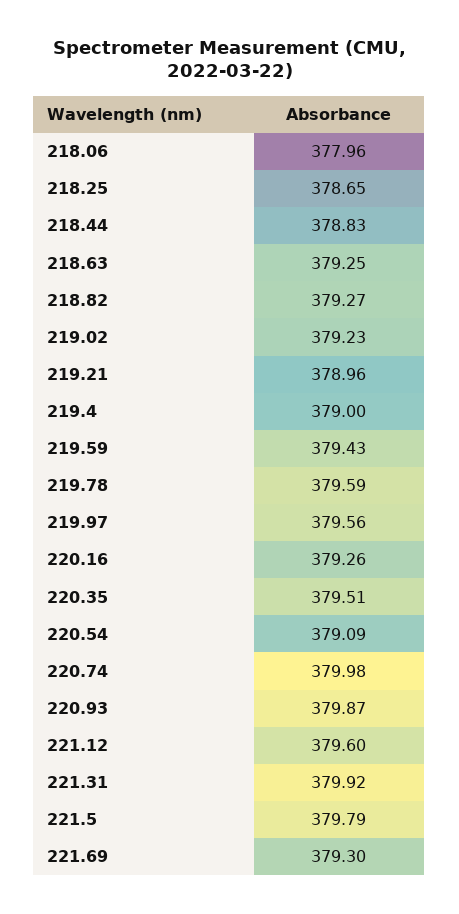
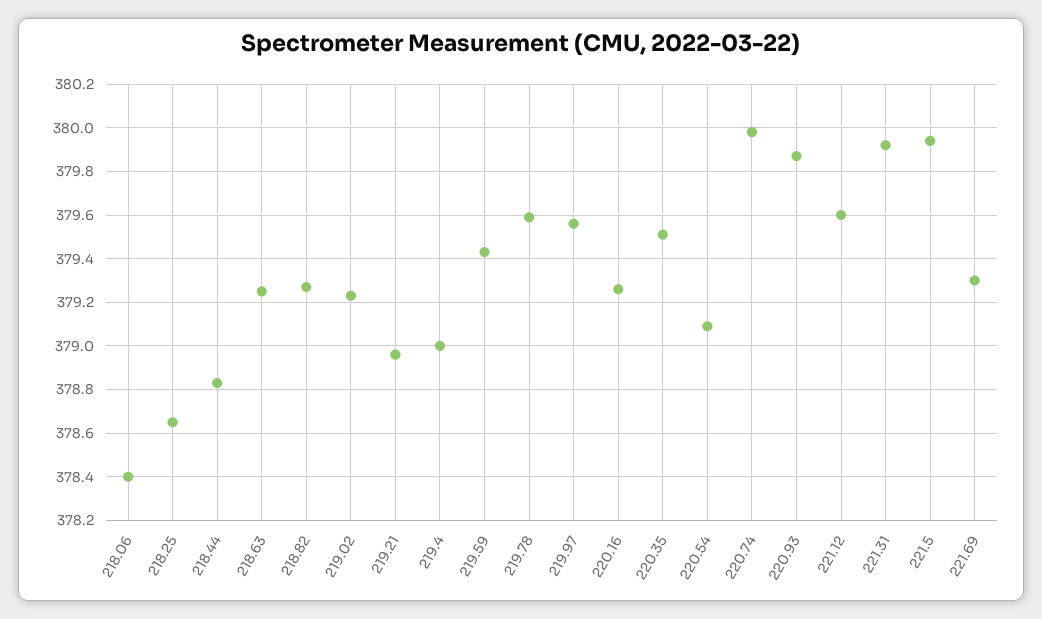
  {
-   "218.06": 377.96,
+   "218.06": 378.4,
    "218.25": 378.65,
    "218.44": 378.83,
    "218.63": 379.25,
    "218.82": 379.27,
    "219.02": 379.23,
    "219.21": 378.96,
    "219.4": 379,
    "219.59": 379.43,
    "219.78": 379.59,
    "219.97": 379.56,
    "220.16": 379.26,
    "220.35": 379.51,
    "220.54": 379.09,
    "220.74": 379.98,
    "220.93": 379.87,
    "221.12": 379.6,
    "221.31": 379.92,
-   "221.5": 379.79,
+   "221.5": 379.95,
    "221.69": 379.3
  }

